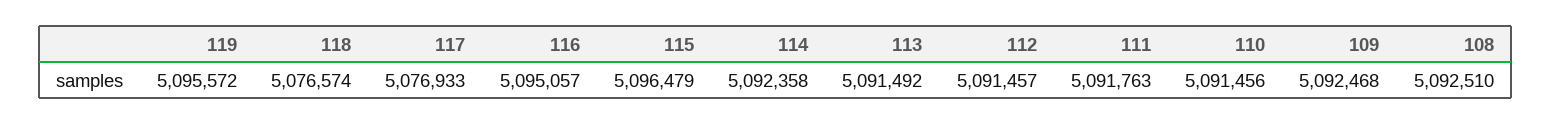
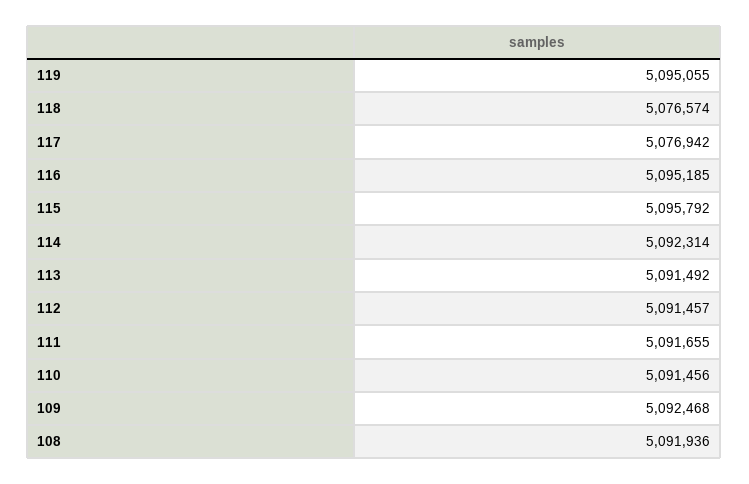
  {
-   "119": 5095572,
+   "119": 5095055,
    "118": 5076574,
-   "117": 5076933,
+   "117": 5076942,
-   "116": 5095057,
+   "116": 5095185,
-   "115": 5096479,
+   "115": 5095792,
-   "114": 5092358,
+   "114": 5092314,
    "113": 5091492,
    "112": 5091457,
-   "111": 5091763,
+   "111": 5091655,
    "110": 5091456,
    "109": 5092468,
-   "108": 5092510
+   "108": 5091936
  }

